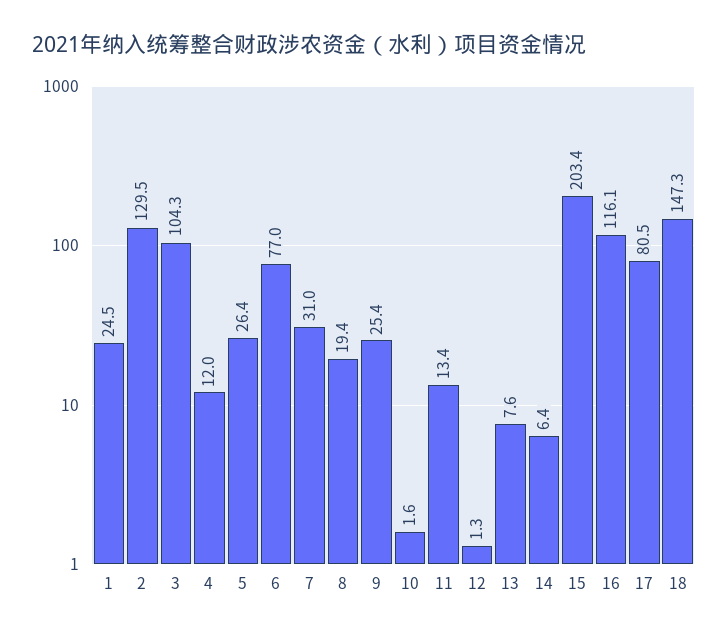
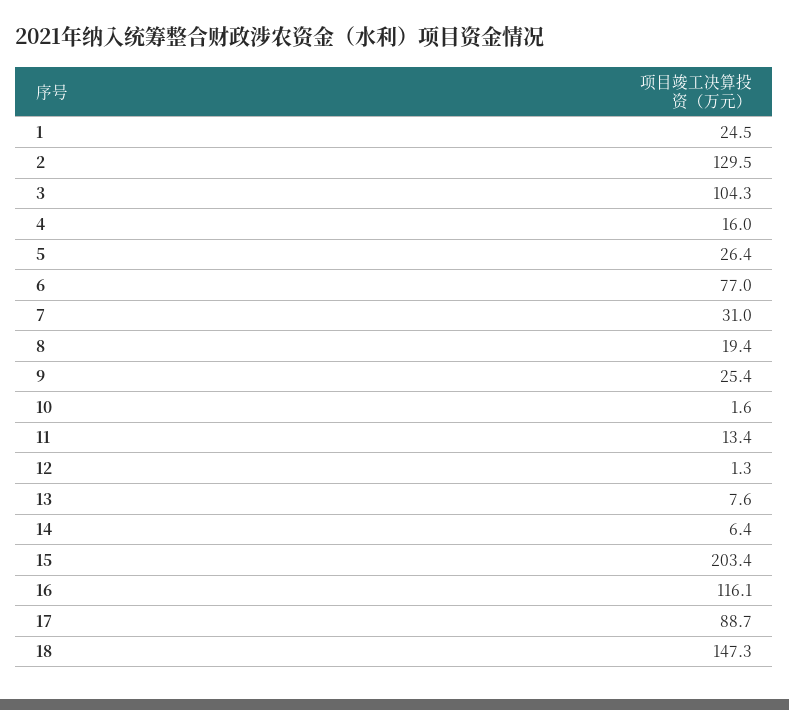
  {
    "1": 24.5,
    "2": 129.5,
    "3": 104.3,
-   "4": 12,
+   "4": 16,
    "5": 26.4,
    "6": 77,
    "7": 31,
    "8": 19.4,
    "9": 25.4,
    "10": 1.6,
    "11": 13.4,
    "12": 1.3,
    "13": 7.6,
    "14": 6.4,
    "15": 203.4,
    "16": 116.1,
-   "17": 80.5,
+   "17": 88.7,
    "18": 147.3
  }

